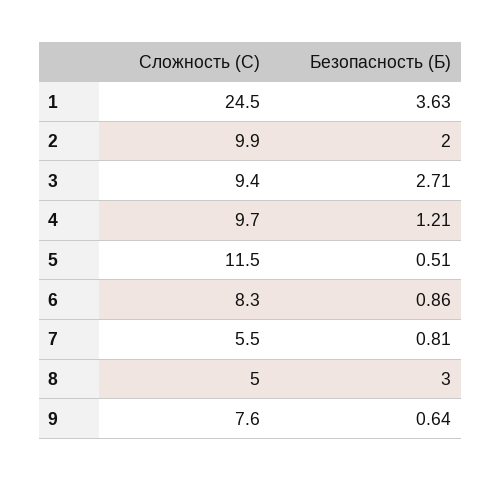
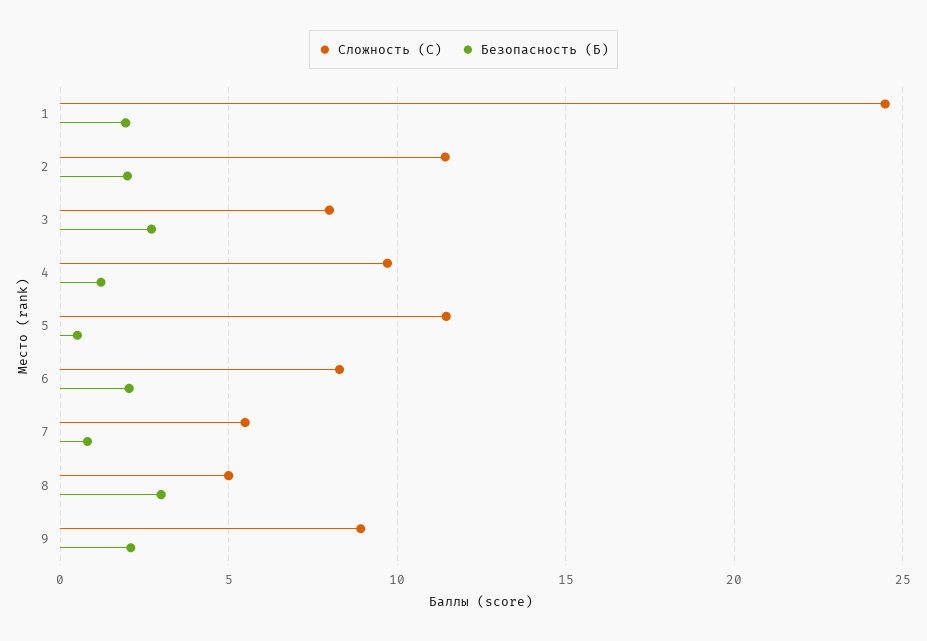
  {
    "Сложность (C)": {
      "1": 24.5,
-     "2": 9.9,
+     "2": 11.5,
-     "3": 9.4,
+     "3": 8,
      "4": 9.7,
      "5": 11.5,
      "6": 8.3,
      "7": 5.5,
      "8": 5,
-     "9": 7.6
+     "9": 9
    },
    "Безопасность (Б)": {
-     "1": 3.63,
+     "1": 2,
      "2": 2,
      "3": 2.71,
      "4": 1.21,
      "5": 0.51,
-     "6": 0.86,
+     "6": 2,
      "7": 0.81,
      "8": 3,
-     "9": 0.64
+     "9": 2
    }
  }

